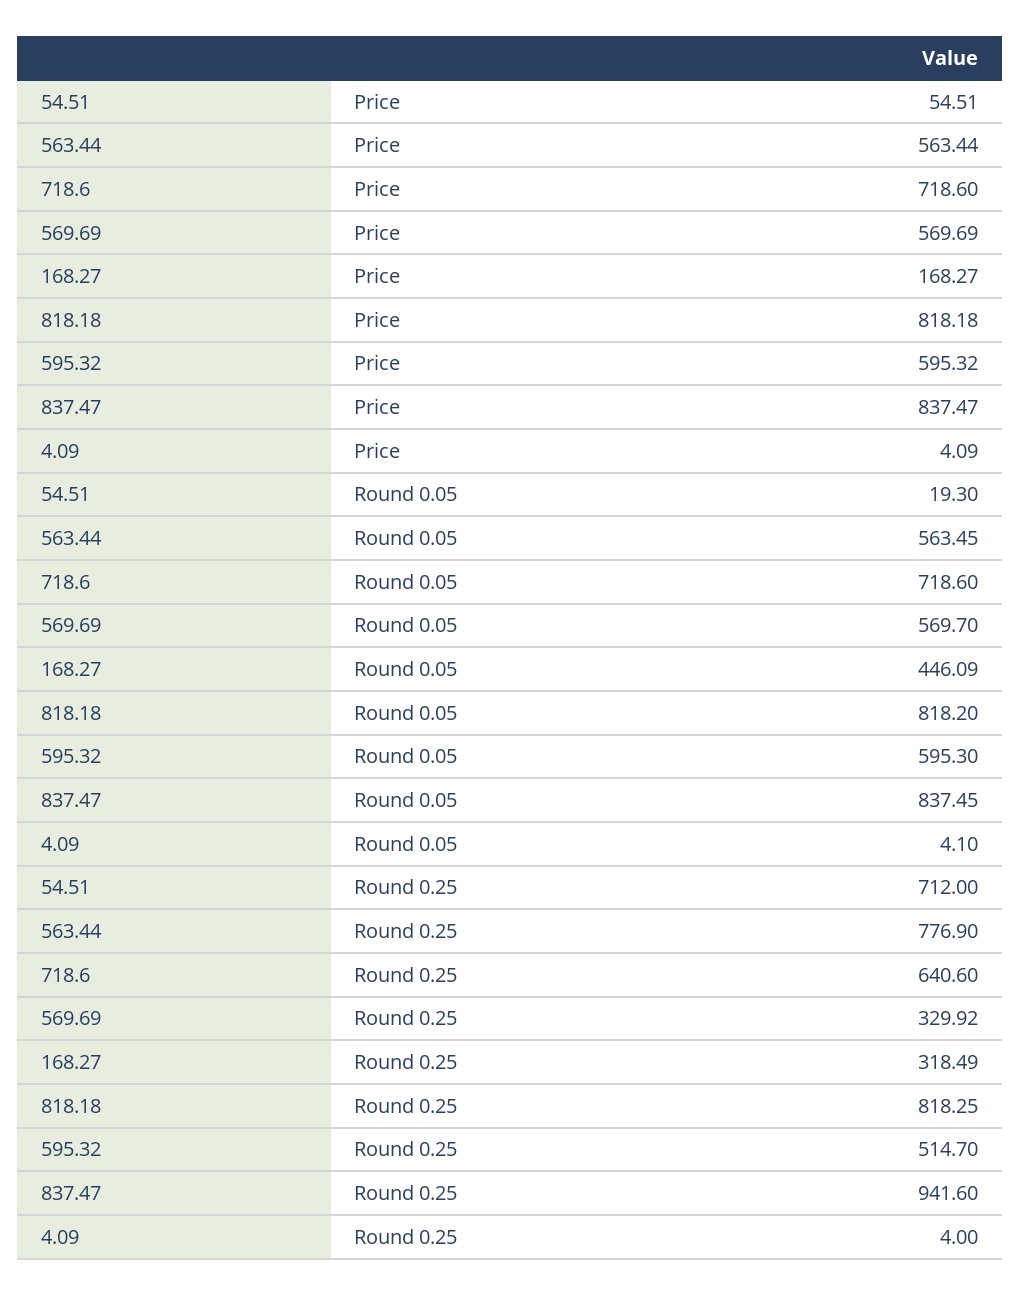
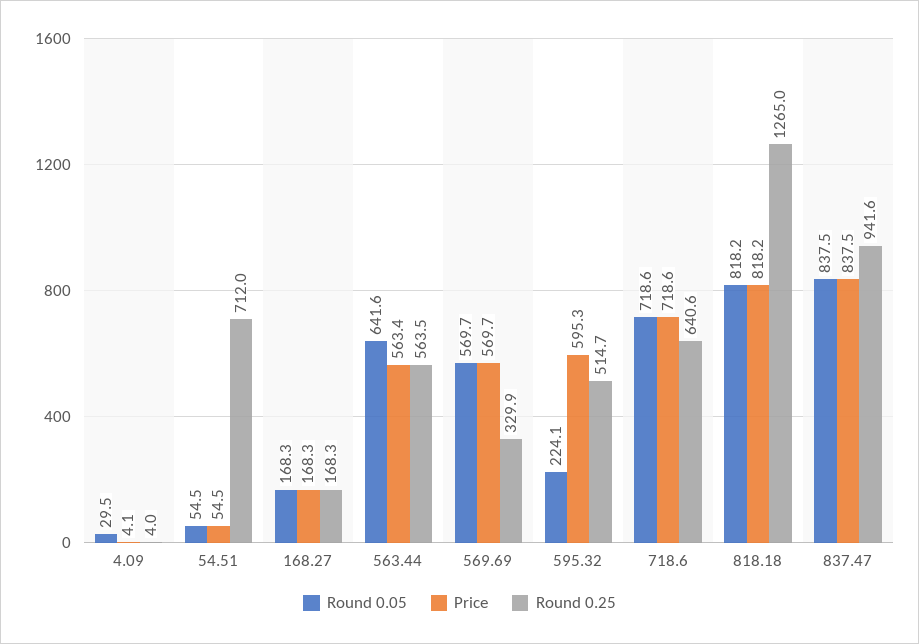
  {
    "Price": {
      "54.51": 54.51,
      "563.44": 563.44,
      "718.6": 718.6,
      "569.69": 569.69,
      "168.27": 168.27,
      "818.18": 818.18,
      "595.32": 595.32,
      "837.47": 837.47,
      "4.09": 4.09
    },
    "Round 0.05": {
-     "54.51": 19.3,
+     "54.51": 54.5,
-     "563.44": 563.45,
+     "563.44": 641.6,
      "718.6": 718.6,
      "569.69": 569.7,
-     "168.27": 446.09,
+     "168.27": 168.3,
      "818.18": 818.2,
-     "595.32": 595.3,
+     "595.32": 224.1,
      "837.47": 837.45,
-     "4.09": 4.1
+     "4.09": 29.5
    },
    "Round 0.25": {
      "54.51": 712,
-     "563.44": 776.9,
+     "563.44": 563.5,
      "718.6": 640.6,
      "569.69": 329.92,
-     "168.27": 318.49,
+     "168.27": 168.3,
-     "818.18": 818.25,
+     "818.18": 1265,
      "595.32": 514.7,
      "837.47": 941.6,
      "4.09": 4
    }
  }

